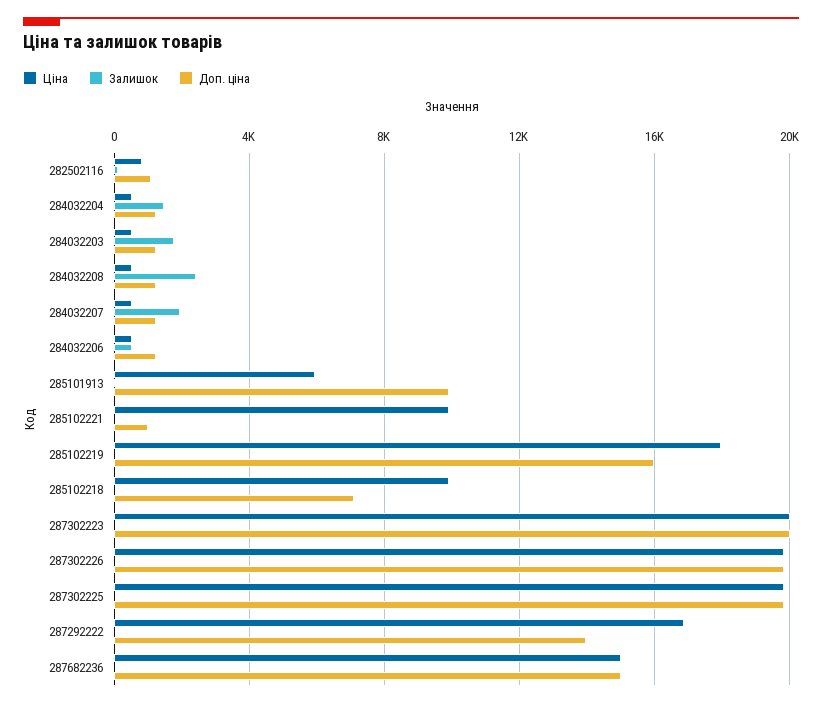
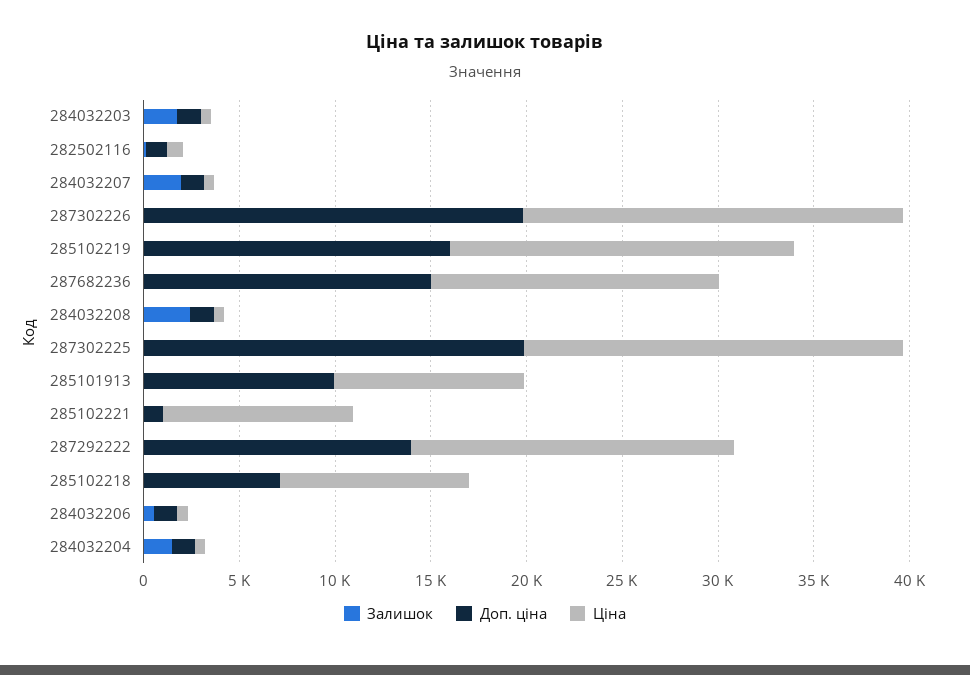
  {
    "Ціна": {
      "282502116": 1000,
      "284032204": 500,
      "284032203": 500,
      "284032208": 500,
      "284032207": 500,
      "284032206": 500,
-     "285101913": 6000,
+     "285101913": 10000,
      "285102221": 10000,
      "285102219": 18000,
      "285102218": 10000,
-     "287302223": 20000,
      "287302226": 20000,
      "287302225": 20000,
      "287292222": 17000,
      "287682236": 15000
    },
    "Залишок": {
      "282502116": 0,
      "284032204": 1500,
      "284032203": 2000,
      "284032208": 2500,
      "284032207": 2000,
      "284032206": 500,
      "285101913": 0,
      "285102221": 0,
      "285102219": 0,
      "285102218": 0,
-     "287302223": 0,
      "287302226": 0,
      "287302225": 0,
      "287292222": 0,
      "287682236": 0
    },
    "Доп. ціна": {
      "282502116": 1000,
      "284032204": 1000,
      "284032203": 1000,
      "284032208": 1000,
      "284032207": 1000,
      "284032206": 1000,
      "285101913": 10000,
      "285102221": 1000,
      "285102219": 16000,
      "285102218": 7000,
-     "287302223": 20000,
      "287302226": 20000,
      "287302225": 20000,
      "287292222": 14000,
      "287682236": 15000
    }
  }

